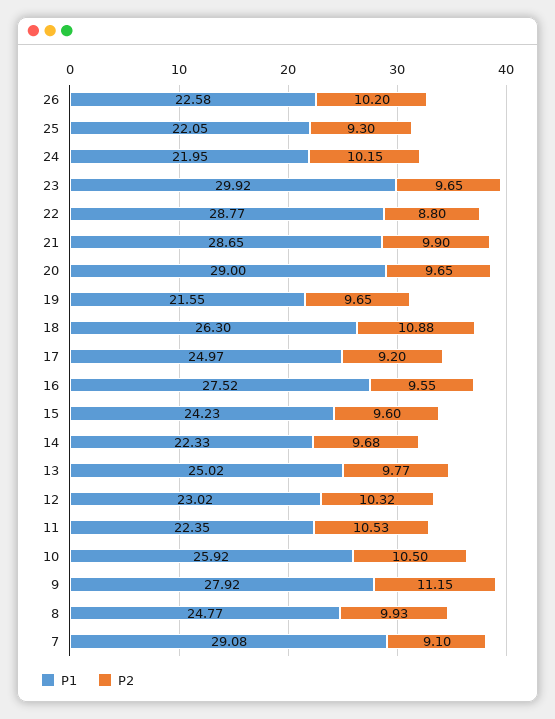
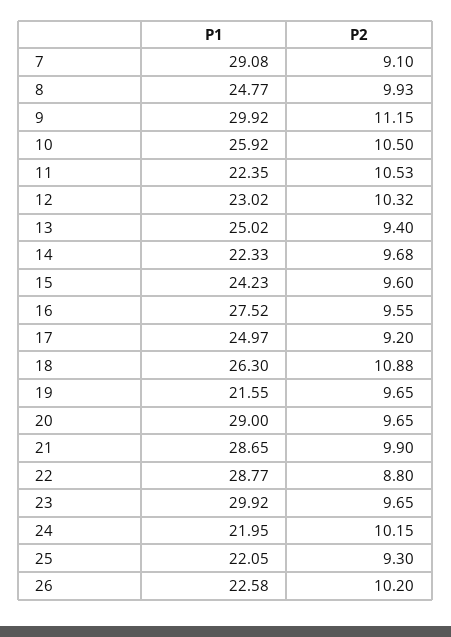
  {
    "P1": {
      "26": 22.58,
      "25": 22.05,
      "24": 21.95,
      "23": 29.92,
      "22": 28.77,
      "21": 28.65,
      "20": 29,
      "19": 21.55,
      "18": 26.3,
      "17": 24.97,
      "16": 27.52,
      "15": 24.23,
      "14": 22.33,
      "13": 25.02,
      "12": 23.02,
      "11": 22.35,
      "10": 25.92,
-     "9": 27.92,
+     "9": 29.92,
      "8": 24.77,
      "7": 29.08
    },
    "P2": {
      "26": 10.2,
      "25": 9.3,
      "24": 10.15,
      "23": 9.65,
      "22": 8.8,
      "21": 9.9,
      "20": 9.65,
      "19": 9.65,
      "18": 10.88,
      "17": 9.2,
      "16": 9.55,
      "15": 9.6,
      "14": 9.68,
-     "13": 9.77,
+     "13": 9.4,
      "12": 10.32,
      "11": 10.53,
      "10": 10.5,
      "9": 11.15,
      "8": 9.93,
      "7": 9.1
    }
  }

